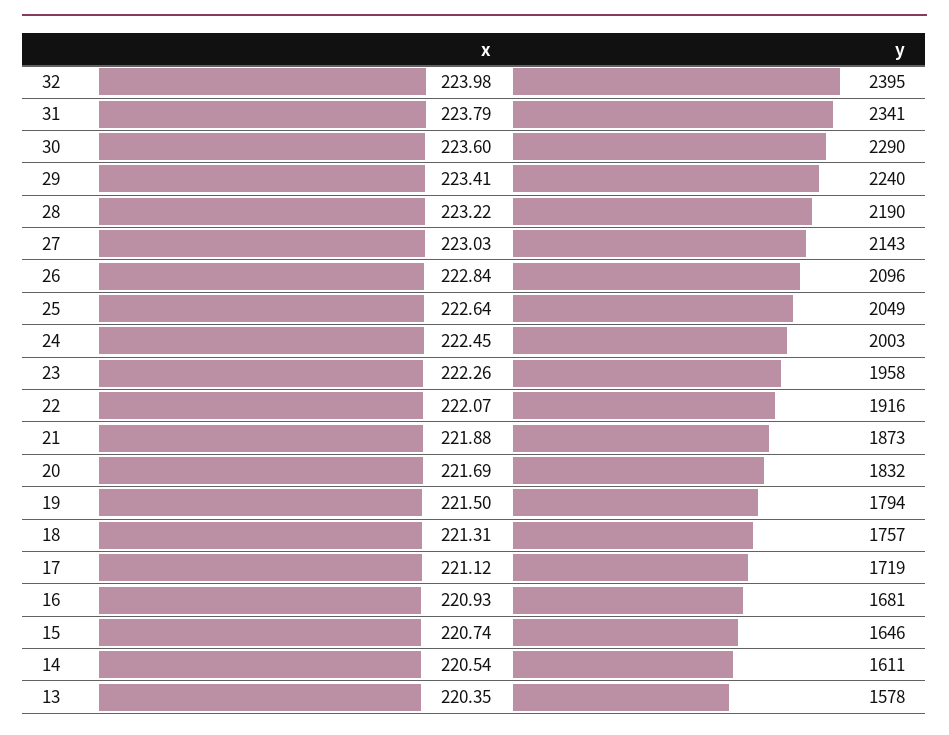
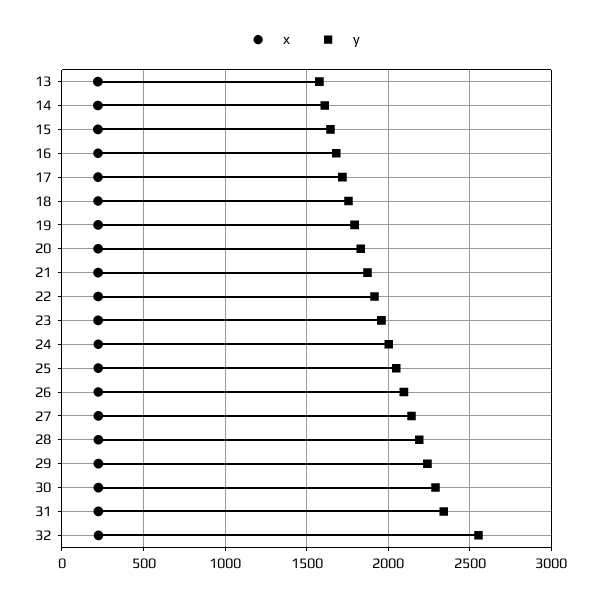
  {
    "x": {
      "32": 223.98,
      "31": 223.79,
      "30": 223.6,
      "29": 223.41,
      "28": 223.22,
      "27": 223.03,
      "26": 222.84,
      "25": 222.64,
      "24": 222.45,
      "23": 222.26,
      "22": 222.07,
      "21": 221.88,
      "20": 221.69,
      "19": 221.5,
      "18": 221.31,
      "17": 221.12,
      "16": 220.93,
      "15": 220.74,
      "14": 220.54,
      "13": 220.35
    },
    "y": {
-     "32": 2395,
+     "32": 2550,
      "31": 2341,
      "30": 2290,
      "29": 2240,
      "28": 2190,
      "27": 2143,
      "26": 2096,
      "25": 2049,
      "24": 2003,
      "23": 1958,
      "22": 1916,
      "21": 1873,
      "20": 1832,
      "19": 1794,
      "18": 1757,
      "17": 1719,
      "16": 1681,
      "15": 1646,
      "14": 1611,
      "13": 1578
    }
  }

